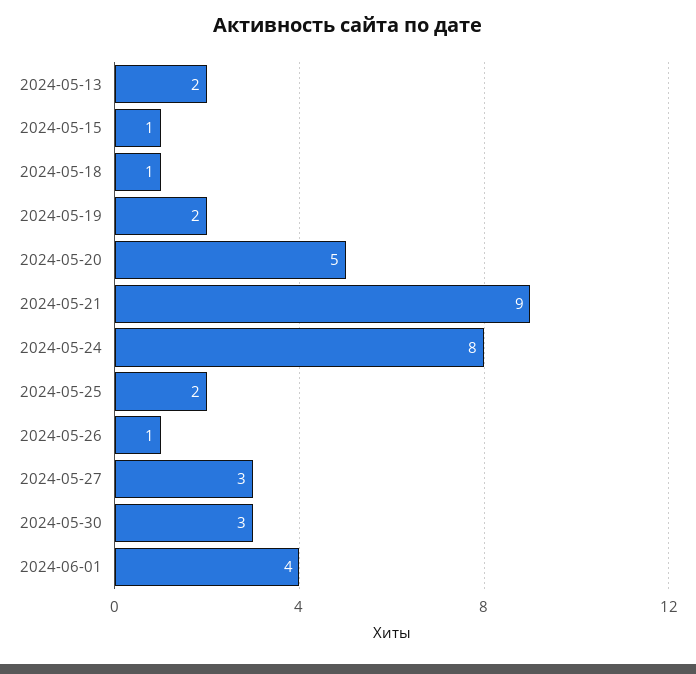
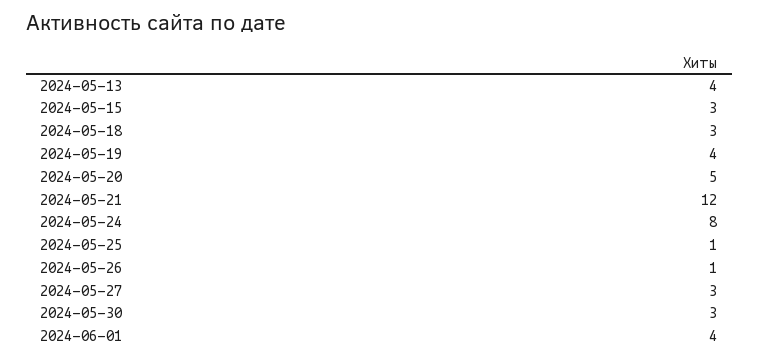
  {
-   "2024-05-13": 2,
+   "2024-05-13": 4,
-   "2024-05-15": 1,
+   "2024-05-15": 3,
-   "2024-05-18": 1,
+   "2024-05-18": 3,
-   "2024-05-19": 2,
+   "2024-05-19": 4,
    "2024-05-20": 5,
-   "2024-05-21": 9,
+   "2024-05-21": 12,
    "2024-05-24": 8,
-   "2024-05-25": 2,
+   "2024-05-25": 1,
    "2024-05-26": 1,
    "2024-05-27": 3,
    "2024-05-30": 3,
    "2024-06-01": 4
  }

